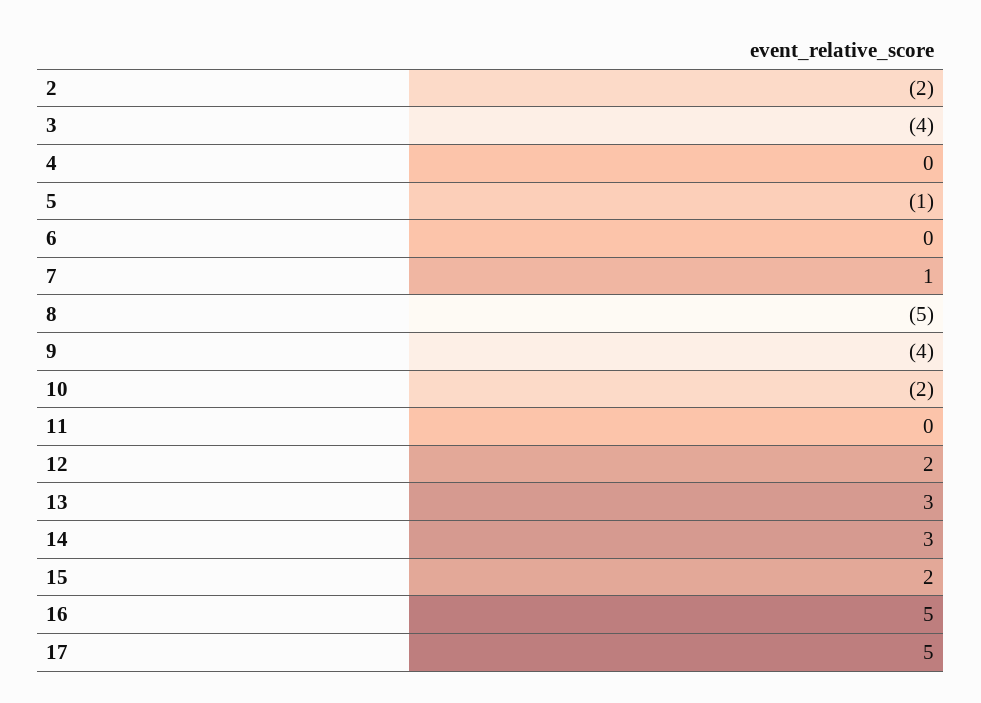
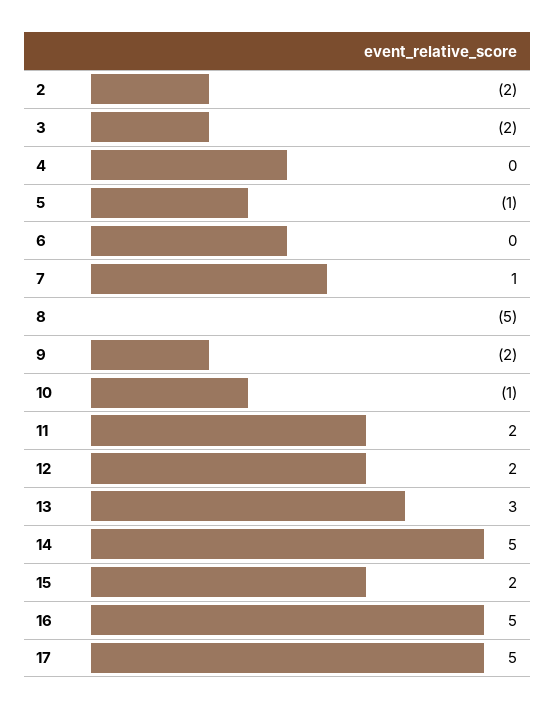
  {
    "2": -2,
-   "3": -4,
+   "3": -2,
    "4": 0,
    "5": -1,
    "6": 0,
    "7": 1,
    "8": -5,
-   "9": -4,
+   "9": -2,
-   "10": -2,
+   "10": -1,
-   "11": 0,
+   "11": 2,
    "12": 2,
    "13": 3,
-   "14": 3,
+   "14": 5,
    "15": 2,
    "16": 5,
    "17": 5
  }

